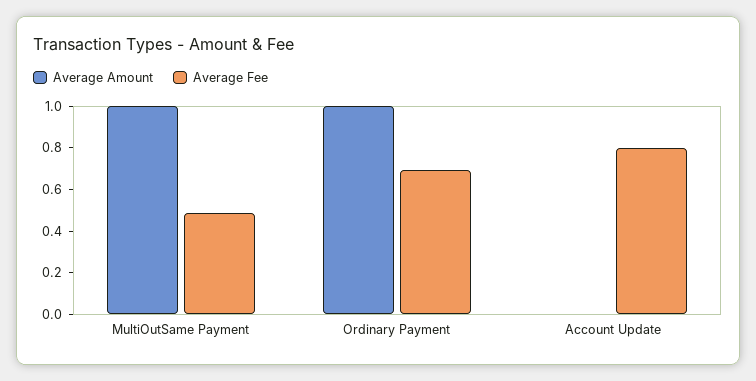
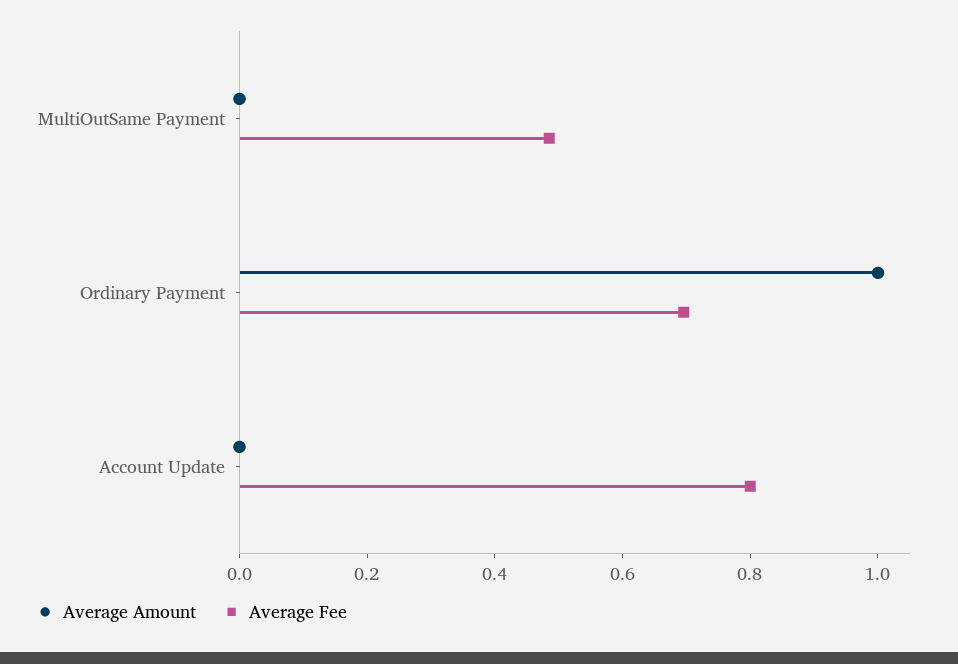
  {
    "Average Amount": {
-     "MultiOutSame Payment": 1,
+     "MultiOutSame Payment": 0,
      "Ordinary Payment": 1,
      "Account Update": 0
    },
    "Average Fee": {
      "MultiOutSame Payment": 0.5,
      "Ordinary Payment": 0.7,
      "Account Update": 0.8
    }
  }

